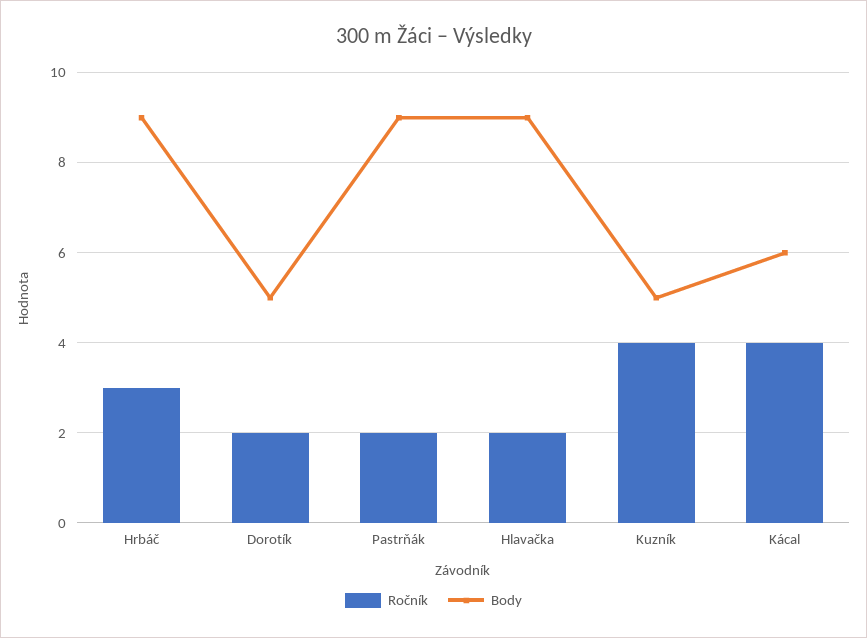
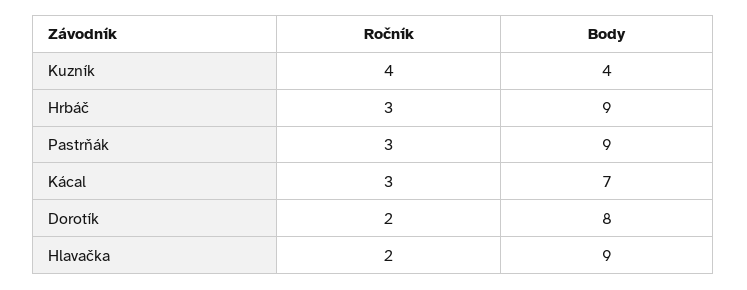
  {
    "Ročník": {
      "Hrbáč": 3,
      "Dorotík": 2,
-     "Pastrňák": 2,
+     "Pastrňák": 3,
      "Hlavačka": 2,
      "Kuzník": 4,
-     "Kácal": 4
+     "Kácal": 3
    },
    "Body": {
      "Hrbáč": 9,
-     "Dorotík": 5,
+     "Dorotík": 8,
      "Pastrňák": 9,
      "Hlavačka": 9,
-     "Kuzník": 5,
+     "Kuzník": 4,
-     "Kácal": 6
+     "Kácal": 7
    }
  }

